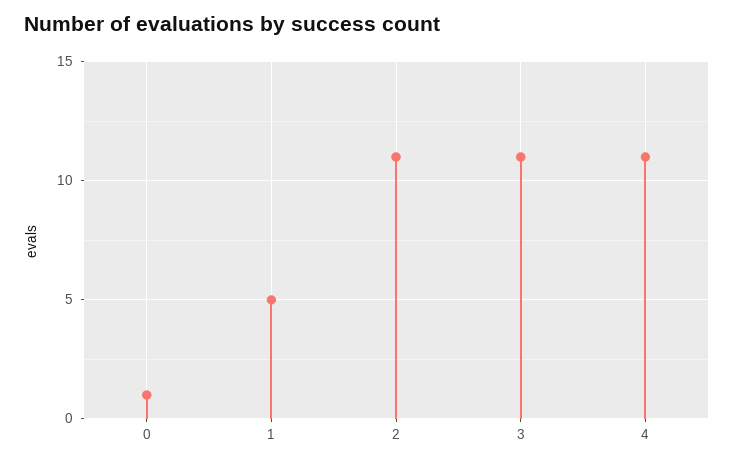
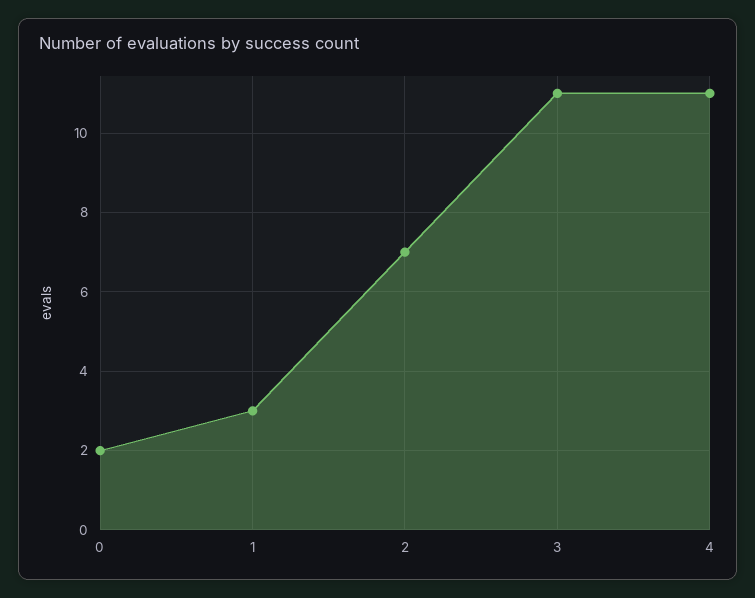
  {
-   "0": 1,
+   "0": 2,
-   "1": 5,
+   "1": 3,
-   "2": 11,
+   "2": 7,
    "3": 11,
    "4": 11
  }

